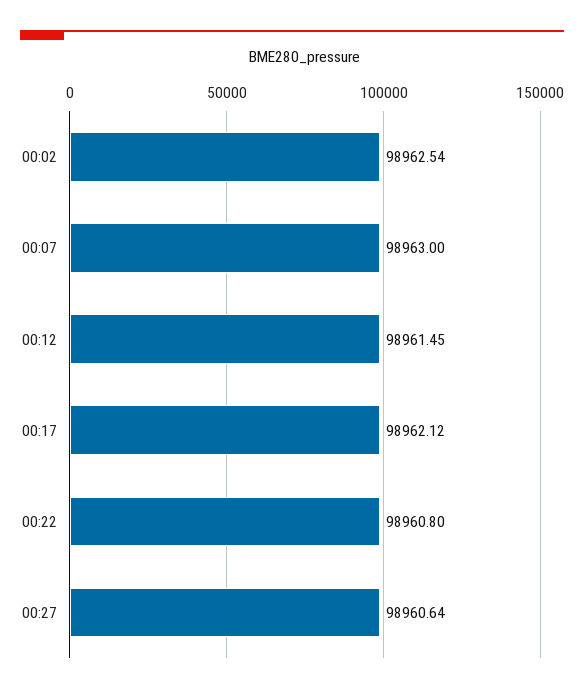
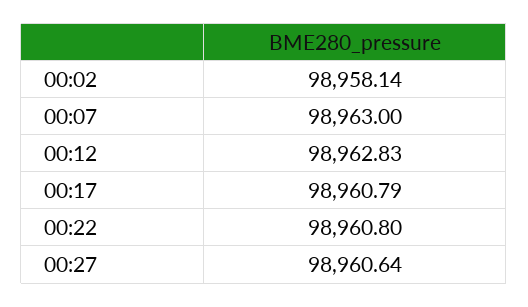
  {
-   "00:02": 98962.54,
+   "00:02": 98958.14,
    "00:07": 98963,
-   "00:12": 98961.45,
+   "00:12": 98962.83,
-   "00:17": 98962.12,
+   "00:17": 98960.79,
    "00:22": 98960.8,
    "00:27": 98960.64
  }

